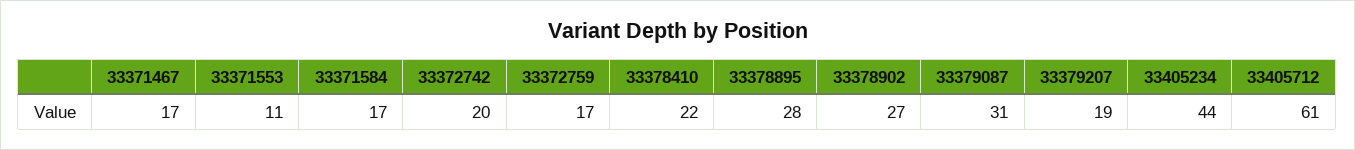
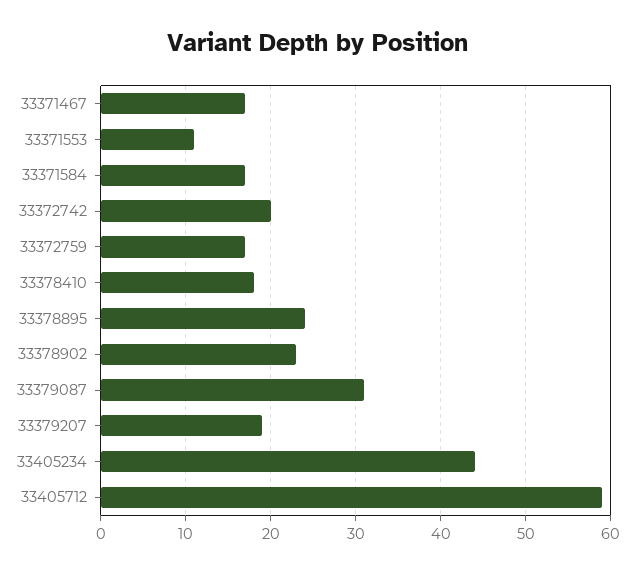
  {
    "33371467": 17,
    "33371553": 11,
    "33371584": 17,
    "33372742": 20,
    "33372759": 17,
-   "33378410": 22,
+   "33378410": 18,
-   "33378895": 28,
+   "33378895": 24,
-   "33378902": 27,
+   "33378902": 23,
    "33379087": 31,
    "33379207": 19,
    "33405234": 44,
-   "33405712": 61
+   "33405712": 59
  }

